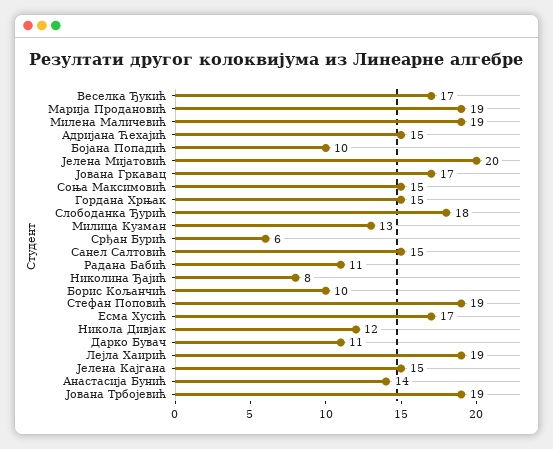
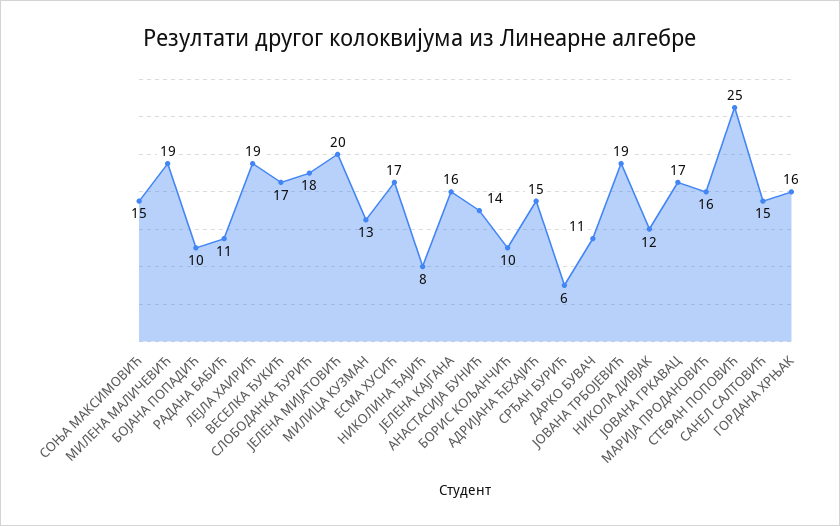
  {
    "Веселка Ђукић": 17,
-   "Марија Продановић": 19,
+   "Марија Продановић": 16,
    "Милена Маличевић": 19,
    "Адријана Ћехајић": 15,
    "Бојана Попадић": 10,
    "Јелена Мијатовић": 20,
    "Јована Гркавац": 17,
    "Соња Максимовић": 15,
-   "Гордана Хрњак": 15,
+   "Гордана Хрњак": 16,
    "Слободанка Ђурић": 18,
    "Милица Кузман": 13,
    "Срђан Бурић": 6,
    "Санел Салтовић": 15,
    "Радана Бабић": 11,
    "Николина Ђајић": 8,
    "Борис Кољанчић": 10,
-   "Стефан Поповић": 19,
+   "Стефан Поповић": 25,
    "Есма Хусић": 17,
    "Никола Дивјак": 12,
    "Дарко Бувач": 11,
    "Лејла Хаирић": 19,
-   "Јелена Кајгана": 15,
+   "Јелена Кајгана": 16,
    "Анастасија Бунић": 14,
    "Јована Трбојевић": 19
  }

